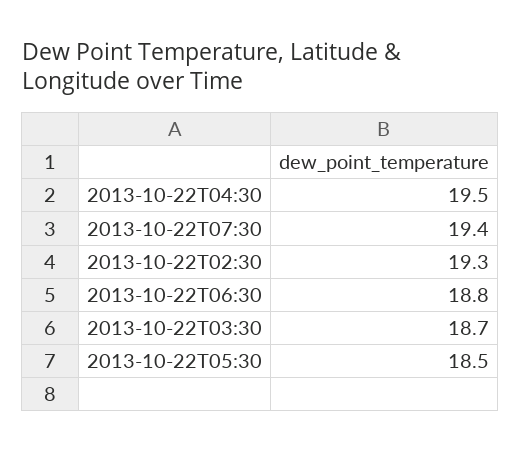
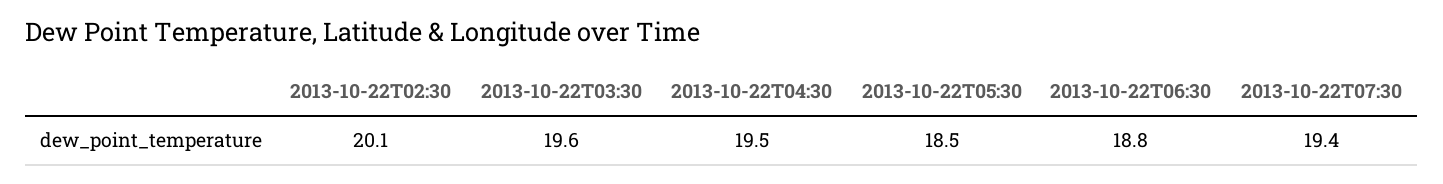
  {
    "2013-10-22T04:30": 19.5,
    "2013-10-22T07:30": 19.4,
-   "2013-10-22T02:30": 19.3,
+   "2013-10-22T02:30": 20.1,
    "2013-10-22T06:30": 18.8,
-   "2013-10-22T03:30": 18.7,
+   "2013-10-22T03:30": 19.6,
    "2013-10-22T05:30": 18.5
  }

